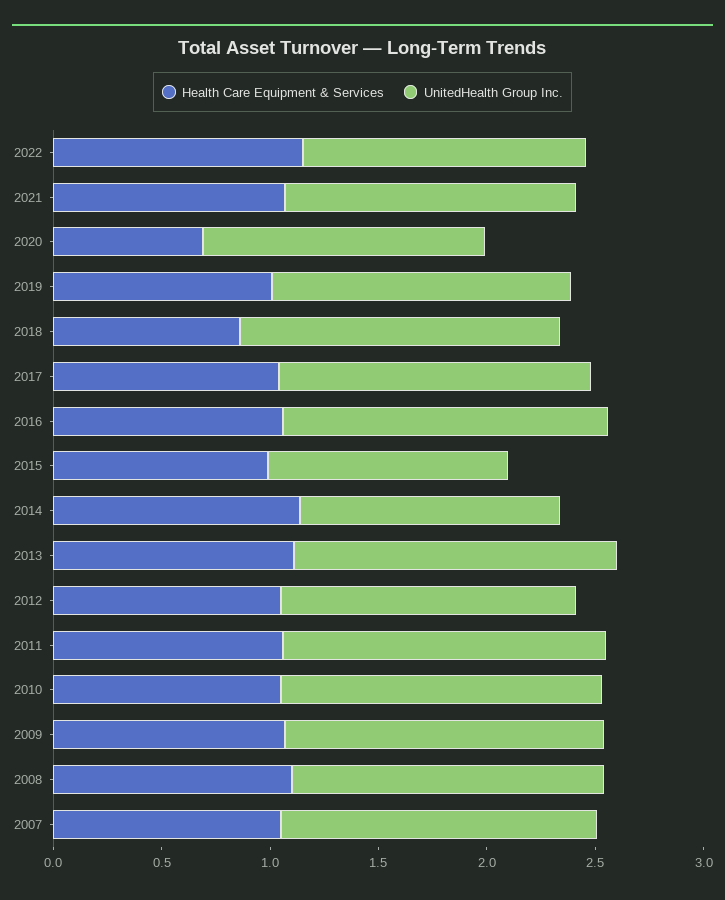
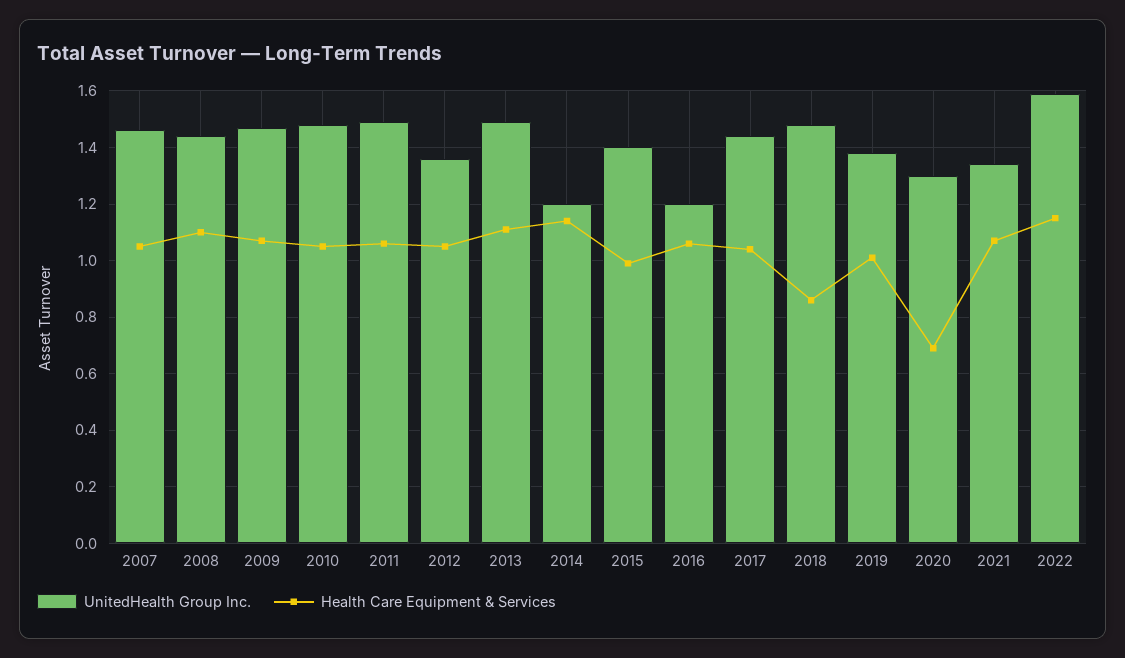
  {
    "Health Care Equipment & Services": {
      "2022": 1.15,
      "2021": 1.05,
      "2020": 0.7,
      "2019": 1,
      "2018": 0.85,
      "2017": 1.05,
      "2016": 1.05,
      "2015": 1,
      "2014": 1.15,
      "2013": 1.1,
      "2012": 1.05,
      "2011": 1.05,
      "2010": 1.05,
      "2009": 1.05,
      "2008": 1.1,
      "2007": 1.05
    },
    "UnitedHealth Group Inc.": {
-     "2022": 1.3,
+     "2022": 1.6,
      "2021": 1.35,
      "2020": 1.3,
      "2019": 1.4,
      "2018": 1.5,
      "2017": 1.45,
-     "2016": 1.5,
+     "2016": 1.2,
-     "2015": 1.1,
+     "2015": 1.4,
      "2014": 1.2,
      "2013": 1.5,
      "2012": 1.35,
      "2011": 1.5,
      "2010": 1.5,
      "2009": 1.45,
      "2008": 1.45,
      "2007": 1.45
    }
  }

